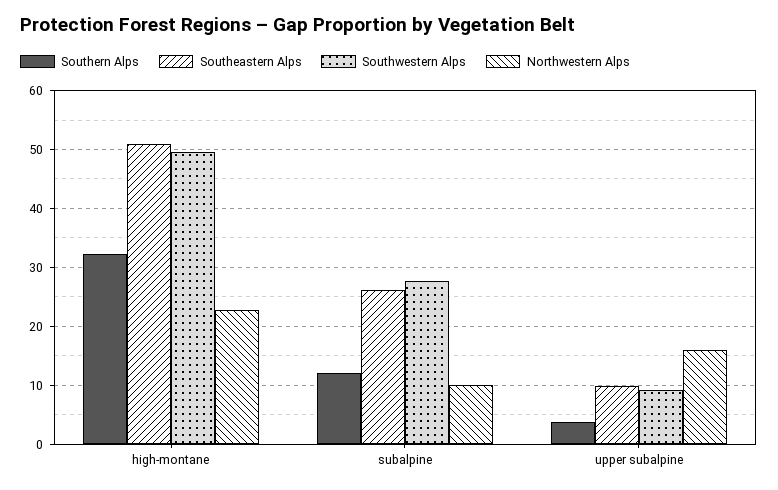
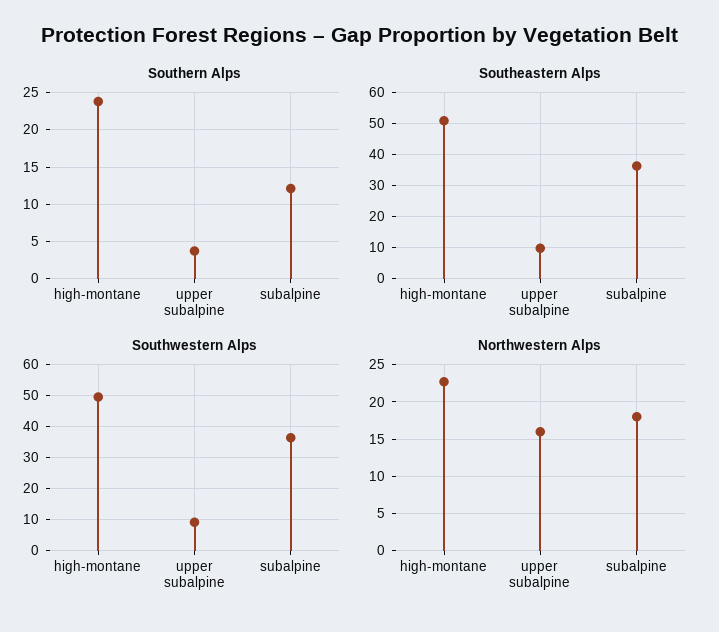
  {
    "Southern Alps": {
-     "high-montane": 32,
+     "high-montane": 24,
      "subalpine": 12,
      "upper subalpine": 4
    },
    "Southeastern Alps": {
      "high-montane": 50,
-     "subalpine": 26,
+     "subalpine": 36,
      "upper subalpine": 10
    },
    "Southwestern Alps": {
      "high-montane": 50,
-     "subalpine": 28,
+     "subalpine": 36,
      "upper subalpine": 10
    },
    "Northwestern Alps": {
      "high-montane": 23,
-     "subalpine": 10,
+     "subalpine": 18,
      "upper subalpine": 16
    }
  }

